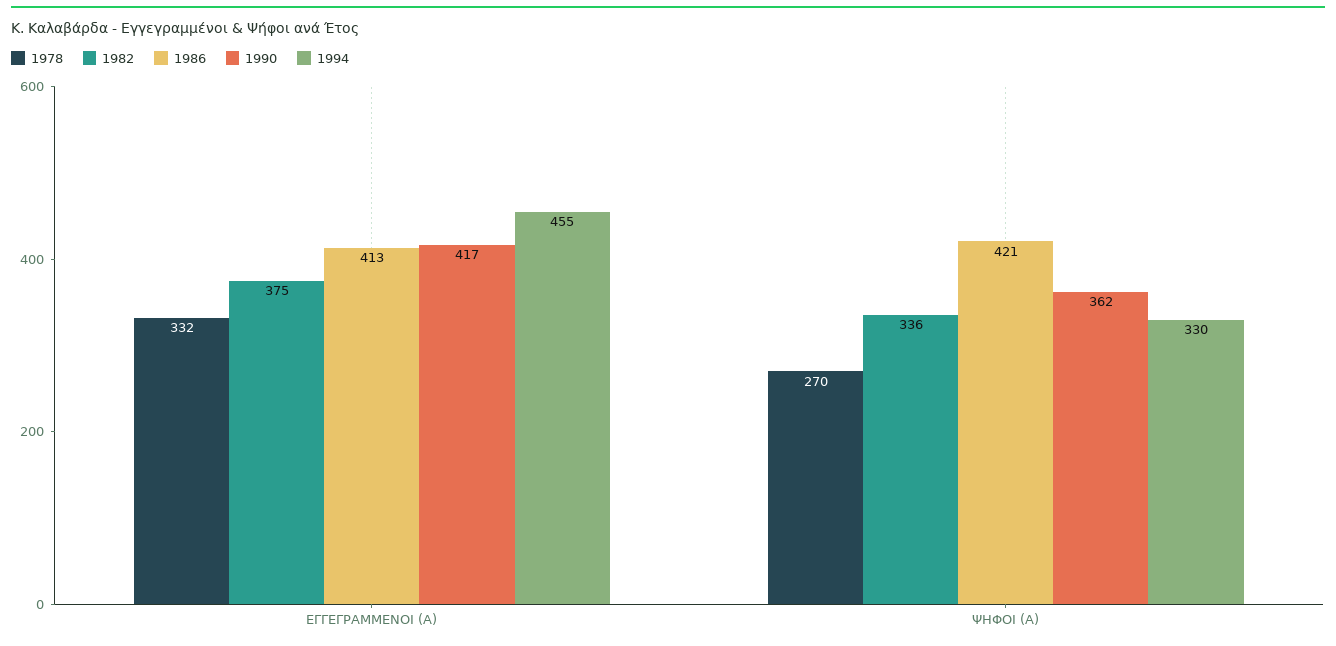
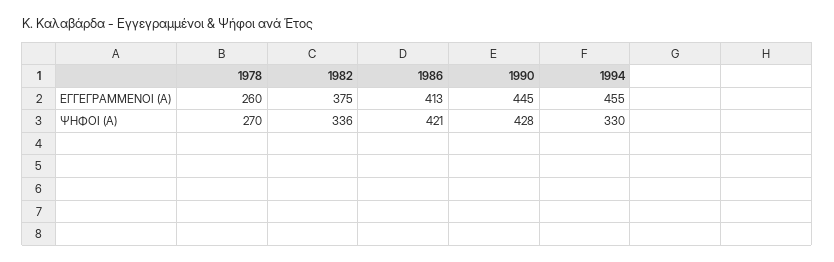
  {
    "1978": {
-     "ΕΓΓΕΓΡΑΜΜΕΝΟΙ (Α)": 332,
+     "ΕΓΓΕΓΡΑΜΜΕΝΟΙ (Α)": 260,
      "ΨΗΦΟΙ (Α)": 270
    },
    "1982": {
      "ΕΓΓΕΓΡΑΜΜΕΝΟΙ (Α)": 375,
      "ΨΗΦΟΙ (Α)": 336
    },
    "1986": {
      "ΕΓΓΕΓΡΑΜΜΕΝΟΙ (Α)": 413,
      "ΨΗΦΟΙ (Α)": 421
    },
    "1990": {
-     "ΕΓΓΕΓΡΑΜΜΕΝΟΙ (Α)": 417,
+     "ΕΓΓΕΓΡΑΜΜΕΝΟΙ (Α)": 445,
-     "ΨΗΦΟΙ (Α)": 362
+     "ΨΗΦΟΙ (Α)": 428
    },
    "1994": {
      "ΕΓΓΕΓΡΑΜΜΕΝΟΙ (Α)": 455,
      "ΨΗΦΟΙ (Α)": 330
    }
  }

